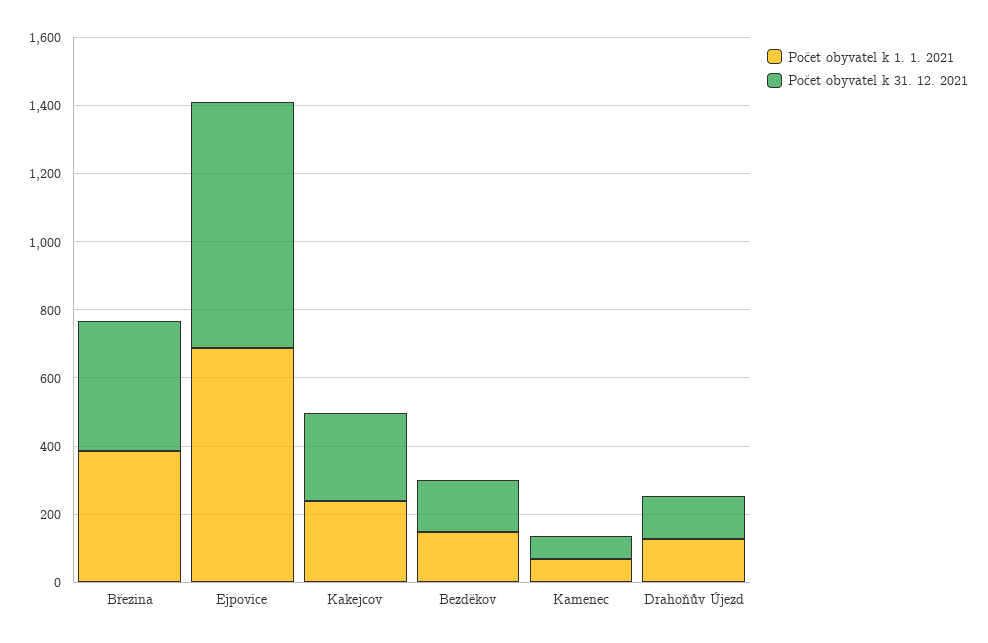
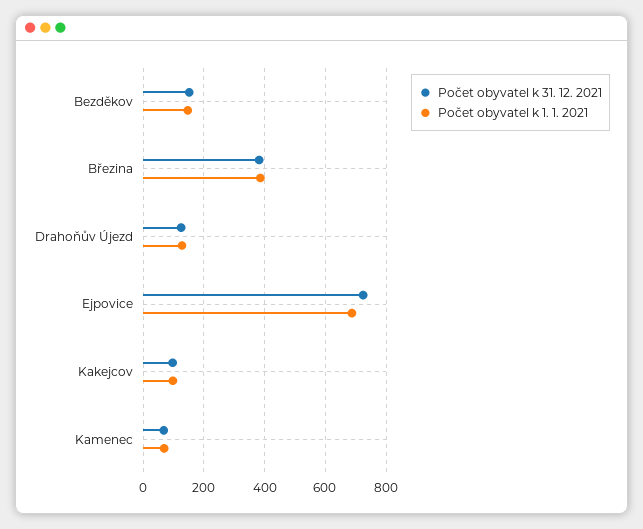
  {
    "Počet obyvatel k 1. 1. 2021": {
      "Březina": 380,
      "Ejpovice": 680,
-     "Kakejcov": 250,
+     "Kakejcov": 100,
      "Bezděkov": 140,
      "Kamenec": 60,
      "Drahoňův Újezd": 120
    },
    "Počet obyvatel k 31. 12. 2021": {
      "Březina": 380,
      "Ejpovice": 720,
-     "Kakejcov": 250,
+     "Kakejcov": 100,
      "Bezděkov": 160,
      "Kamenec": 60,
      "Drahoňův Újezd": 120
    }
  }

